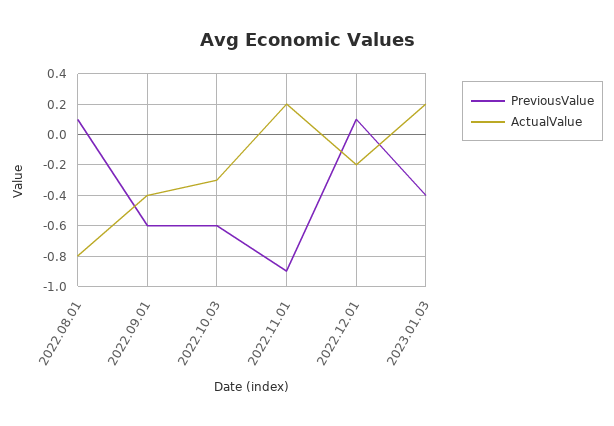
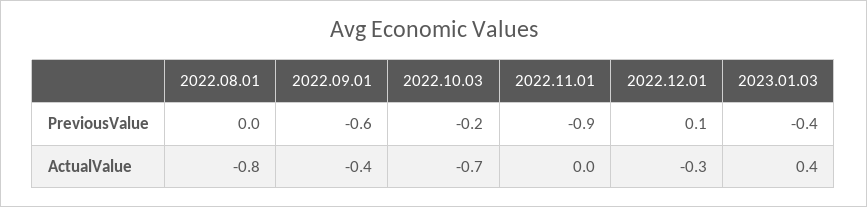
  {
    "PreviousValue": {
-     "2022.08.01": 0.1,
+     "2022.08.01": 0,
      "2022.09.01": -0.6,
-     "2022.10.03": -0.6,
+     "2022.10.03": -0.2,
      "2022.11.01": -0.9,
      "2022.12.01": 0.1,
      "2023.01.03": -0.4
    },
    "ActualValue": {
      "2022.08.01": -0.8,
      "2022.09.01": -0.4,
-     "2022.10.03": -0.3,
+     "2022.10.03": -0.7,
-     "2022.11.01": 0.2,
+     "2022.11.01": 0,
-     "2022.12.01": -0.2,
+     "2022.12.01": -0.3,
-     "2023.01.03": 0.2
+     "2023.01.03": 0.4
    }
  }

